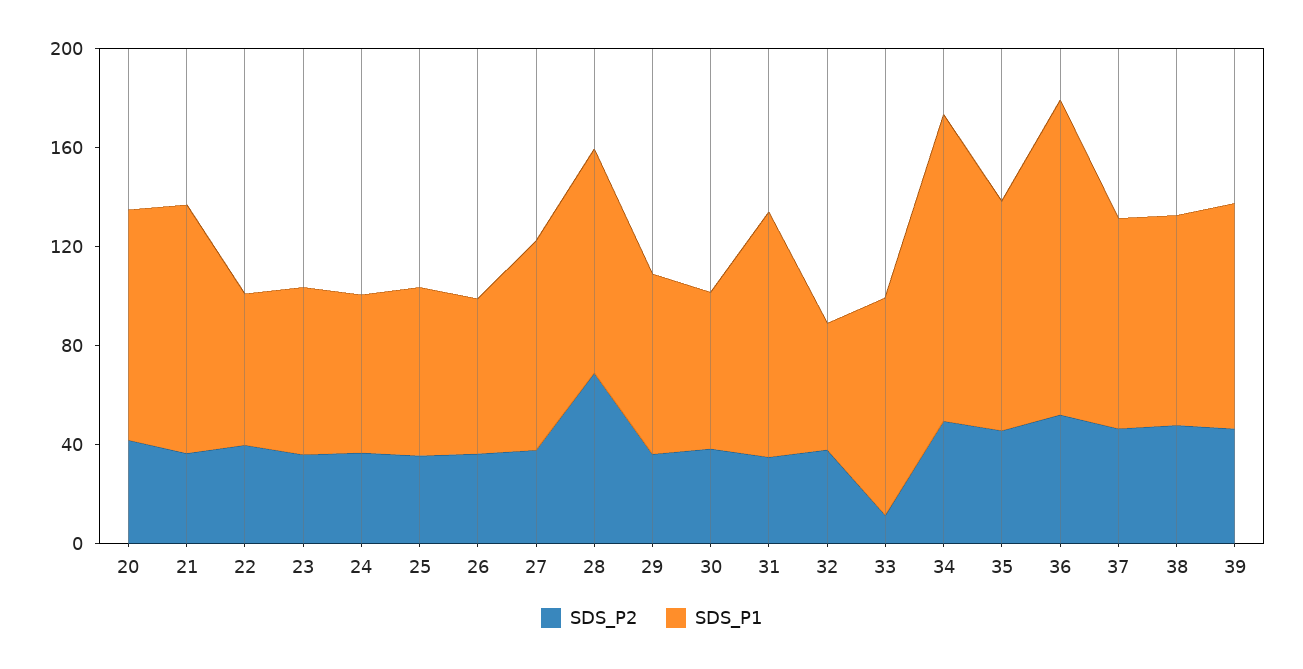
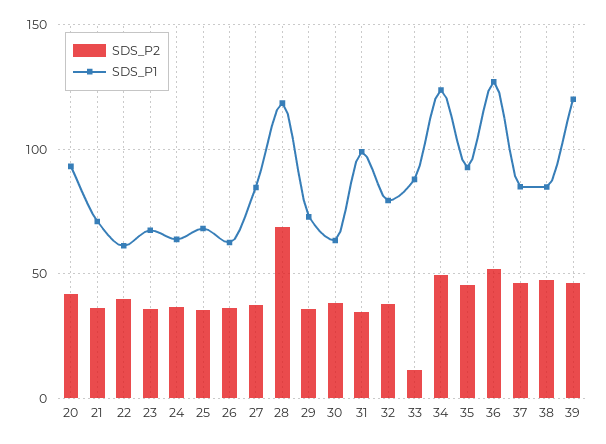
  {
    "SDS_P2": {
      "20": 40,
      "21": 35,
      "22": 40,
      "23": 35,
      "24": 35,
      "25": 35,
      "26": 35,
      "27": 40,
      "28": 70,
      "29": 35,
      "30": 40,
      "31": 35,
      "32": 40,
      "33": 10,
      "34": 50,
      "35": 45,
      "36": 50,
      "37": 45,
      "38": 50,
      "39": 45
    },
    "SDS_P1": {
      "20": 95,
-     "21": 100,
+     "21": 70,
      "22": 60,
      "23": 70,
      "24": 65,
      "25": 70,
      "26": 65,
      "27": 85,
-     "28": 90,
+     "28": 120,
      "29": 75,
      "30": 65,
      "31": 100,
-     "32": 50,
+     "32": 80,
      "33": 90,
      "34": 125,
      "35": 95,
      "36": 125,
      "37": 85,
      "38": 85,
-     "39": 90
+     "39": 120
    }
  }

